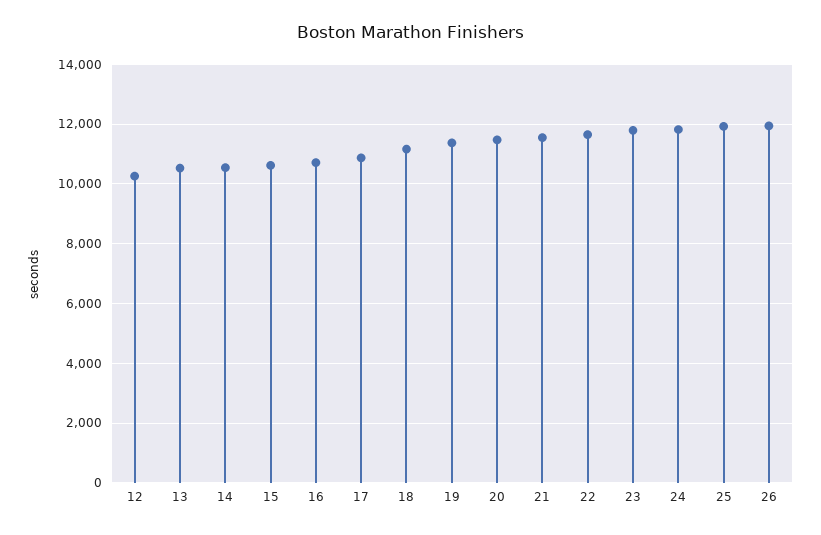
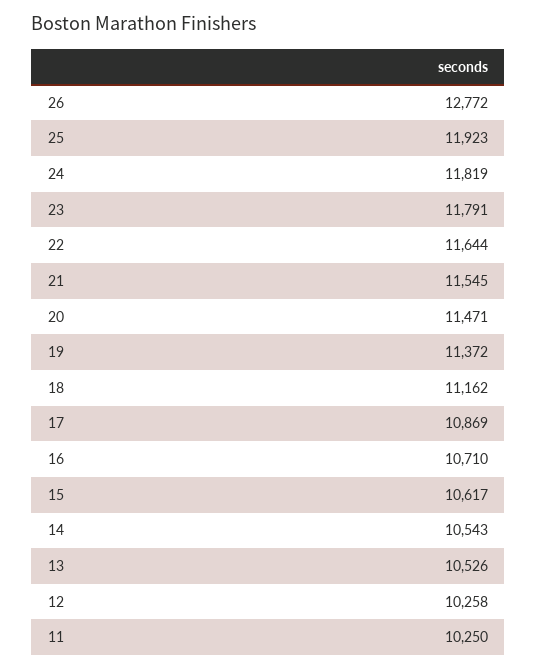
  {
    "12": 10258,
    "13": 10526,
    "14": 10543,
    "15": 10617,
    "16": 10710,
    "17": 10869,
    "18": 11162,
    "19": 11372,
    "20": 11471,
    "21": 11545,
    "22": 11644,
    "23": 11791,
    "24": 11819,
    "25": 11923,
-   "26": 12000
+   "26": 12772,
+   "11": 10250
  }

